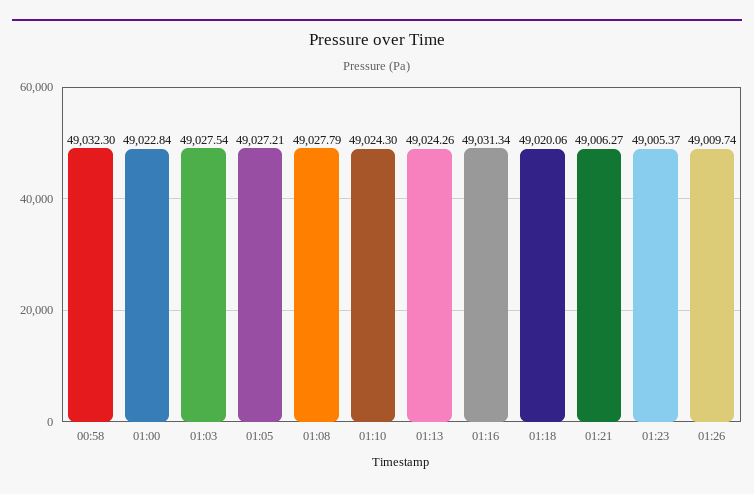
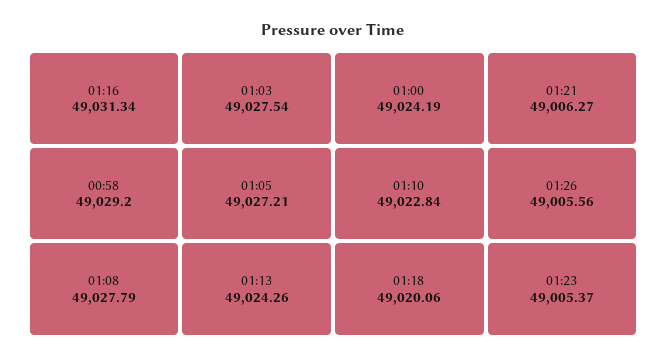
  {
-   "00:58": 49032.3,
+   "00:58": 49029.2,
-   "01:00": 49022.84,
+   "01:00": 49024.19,
    "01:03": 49027.54,
    "01:05": 49027.21,
    "01:08": 49027.79,
-   "01:10": 49024.3,
+   "01:10": 49022.84,
    "01:13": 49024.26,
    "01:16": 49031.34,
    "01:18": 49020.06,
    "01:21": 49006.27,
    "01:23": 49005.37,
-   "01:26": 49009.74
+   "01:26": 49005.56
  }

